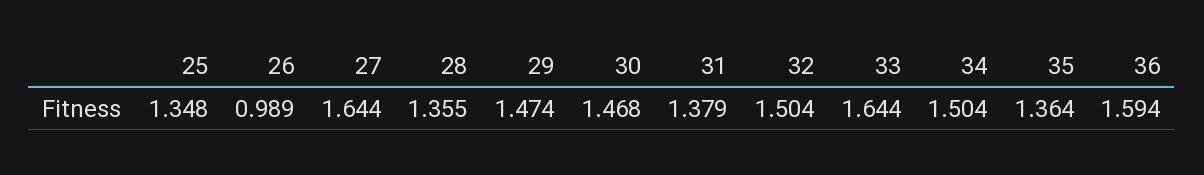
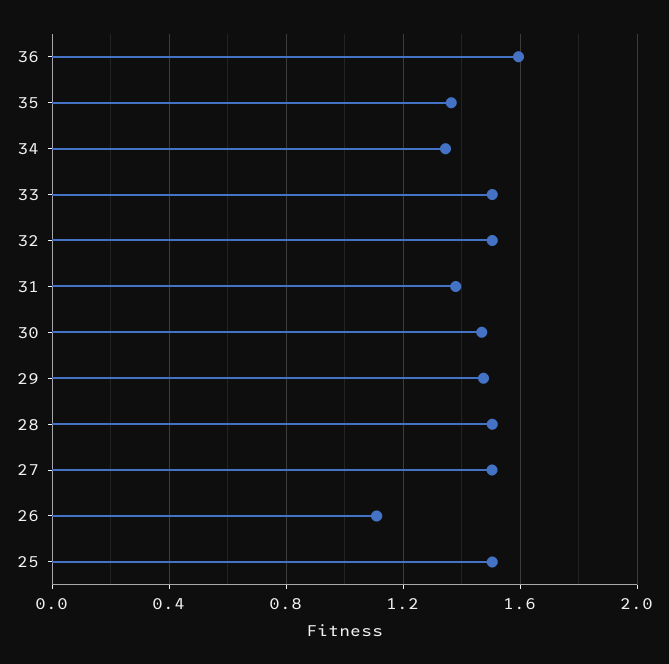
  {
-   "25": 1.348,
+   "25": 1.5,
-   "26": 0.989,
+   "26": 1.1,
-   "27": 1.644,
+   "27": 1.5,
-   "28": 1.355,
+   "28": 1.5,
    "29": 1.474,
    "30": 1.468,
    "31": 1.379,
    "32": 1.504,
-   "33": 1.644,
+   "33": 1.5,
-   "34": 1.504,
+   "34": 1.35,
    "35": 1.364,
    "36": 1.594
  }

